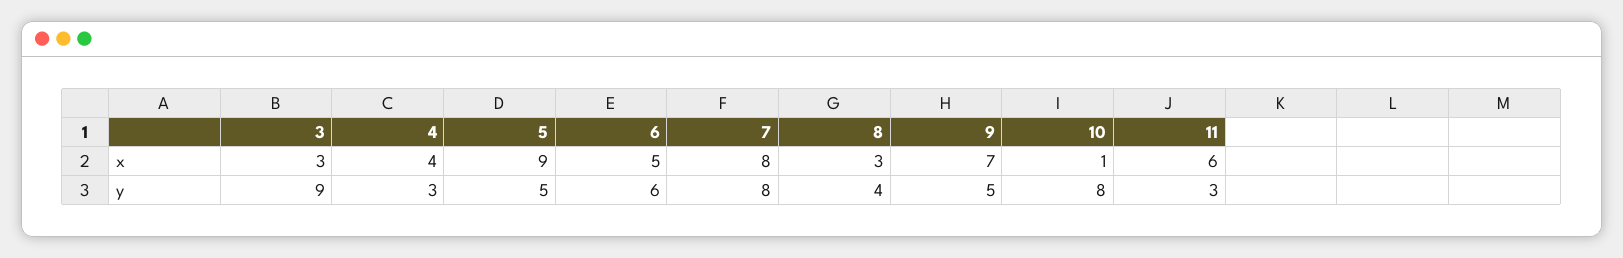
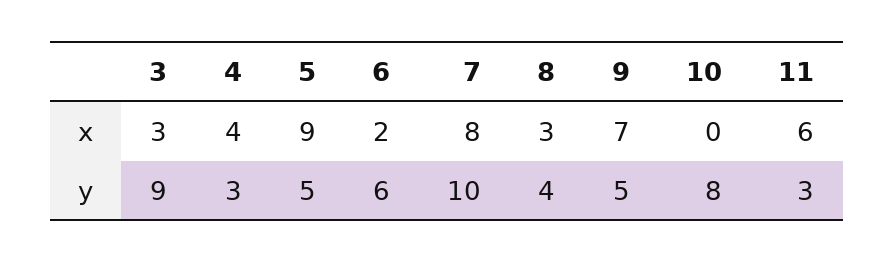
  {
    "3": {
      "x": 3,
      "y": 9
    },
    "4": {
      "x": 4,
      "y": 3
    },
    "5": {
      "x": 9,
      "y": 5
    },
    "6": {
-     "x": 5,
+     "x": 2,
      "y": 6
    },
    "7": {
      "x": 8,
-     "y": 8
+     "y": 10
    },
    "8": {
      "x": 3,
      "y": 4
    },
    "9": {
      "x": 7,
      "y": 5
    },
    "10": {
-     "x": 1,
+     "x": 0,
      "y": 8
    },
    "11": {
      "x": 6,
      "y": 3
    }
  }

